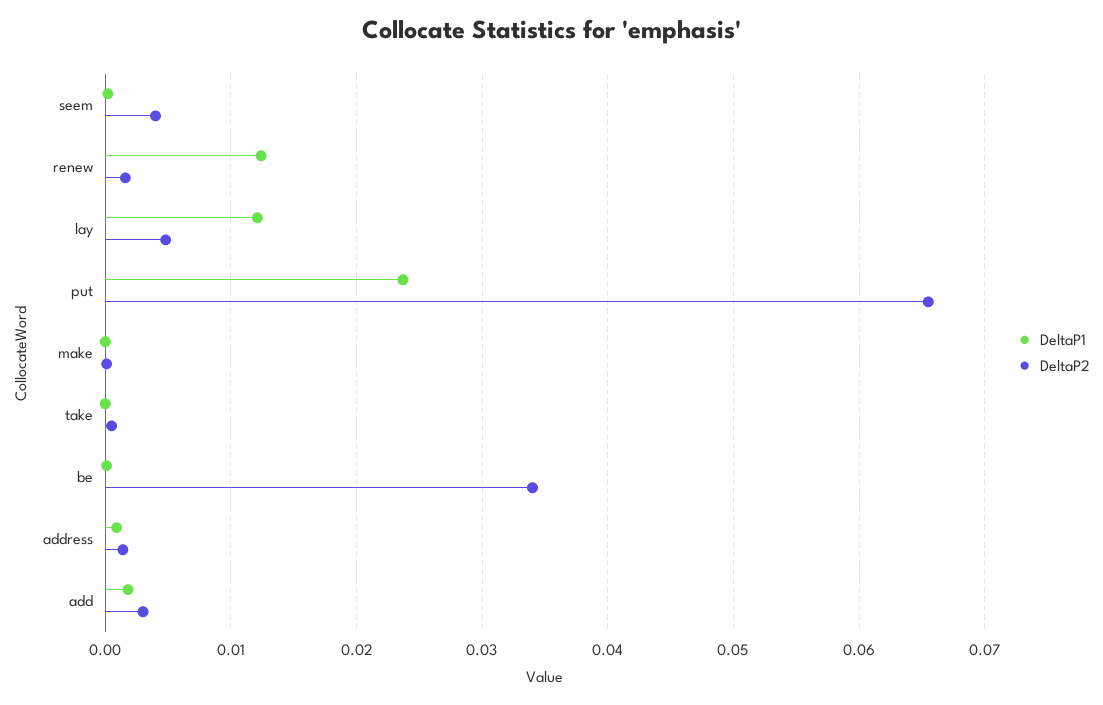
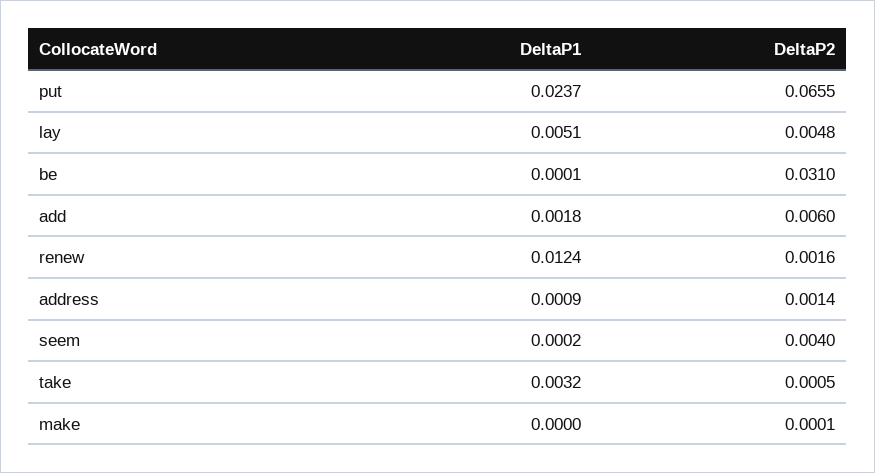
  {
    "DeltaP1": {
      "seem": 0.0002,
      "renew": 0.0124,
-     "lay": 0.012,
+     "lay": 0.0051,
      "put": 0.0237,
      "make": 0,
-     "take": 0,
+     "take": 0.0032,
      "be": 0.0001,
      "address": 0.0009,
      "add": 0.0018
    },
    "DeltaP2": {
      "seem": 0.004,
      "renew": 0.0016,
      "lay": 0.0048,
      "put": 0.0655,
      "make": 0.0001,
      "take": 0.0005,
-     "be": 0.034,
+     "be": 0.031,
      "address": 0.0014,
-     "add": 0.003
+     "add": 0.006
    }
  }

